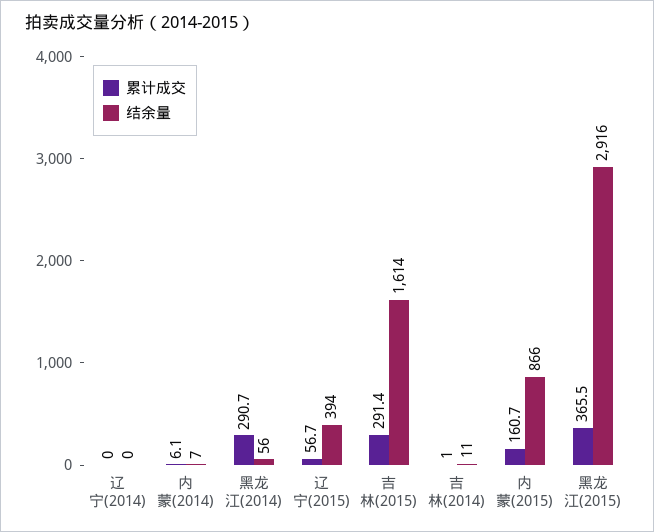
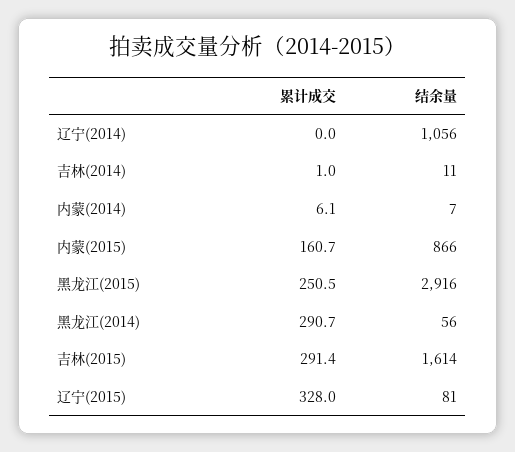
  {
    "累计成交": {
      "辽宁(2014)": 0,
      "内蒙(2014)": 6.1,
      "黑龙江(2014)": 290.7,
-     "辽宁(2015)": 56.7,
+     "辽宁(2015)": 328,
      "吉林(2015)": 291.4,
      "吉林(2014)": 1,
      "内蒙(2015)": 160.7,
-     "黑龙江(2015)": 365.5
+     "黑龙江(2015)": 250.5
    },
    "结余量": {
-     "辽宁(2014)": 0,
+     "辽宁(2014)": 1056,
      "内蒙(2014)": 7,
      "黑龙江(2014)": 56,
-     "辽宁(2015)": 394,
+     "辽宁(2015)": 81,
      "吉林(2015)": 1614,
      "吉林(2014)": 11,
      "内蒙(2015)": 866,
      "黑龙江(2015)": 2916
    }
  }

